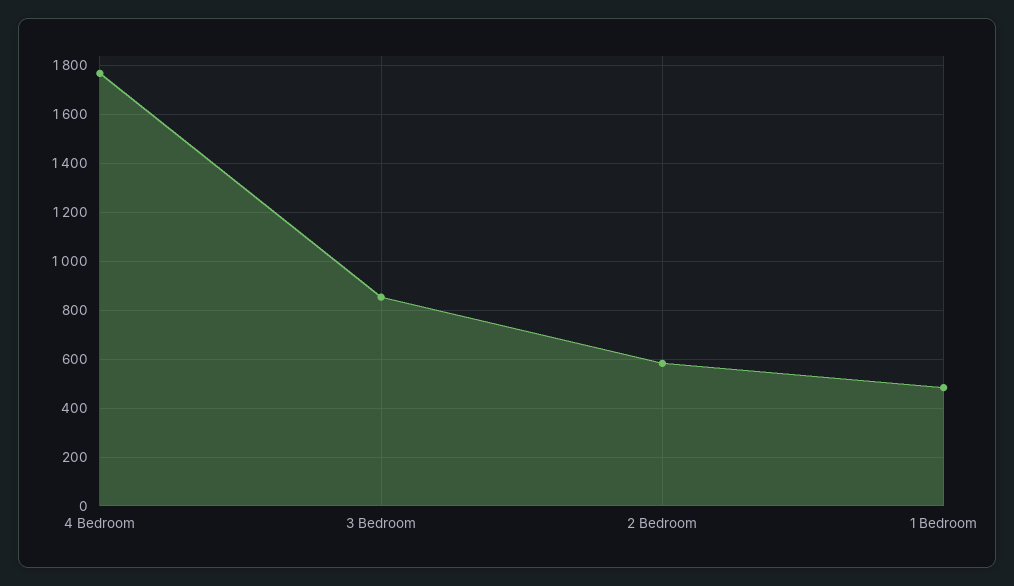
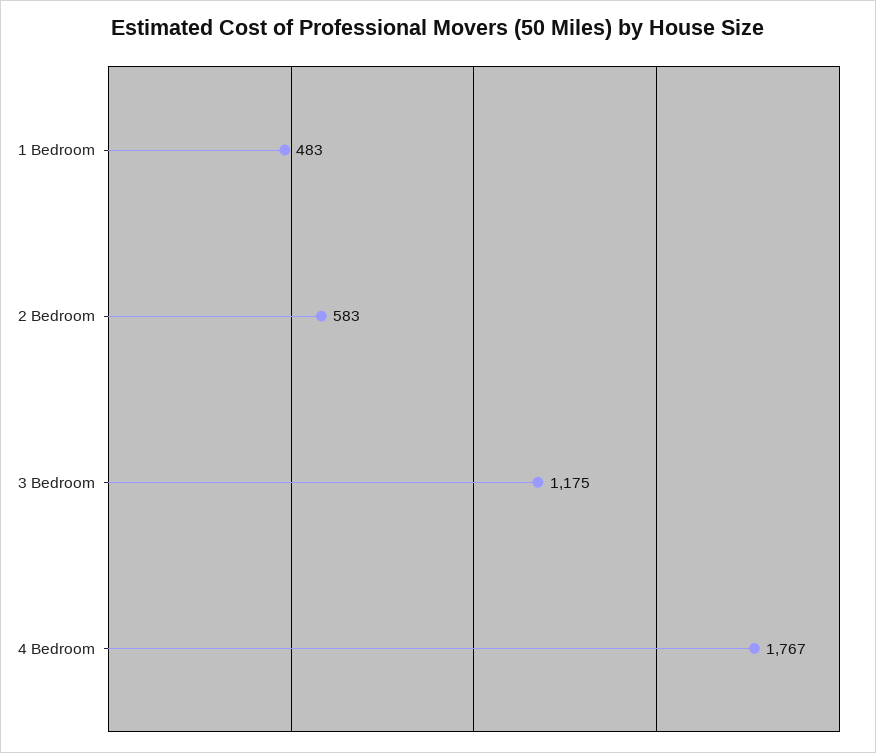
  {
    "4 Bedroom": 1767,
-   "3 Bedroom": 850,
+   "3 Bedroom": 1175,
    "2 Bedroom": 583,
    "1 Bedroom": 483
  }

